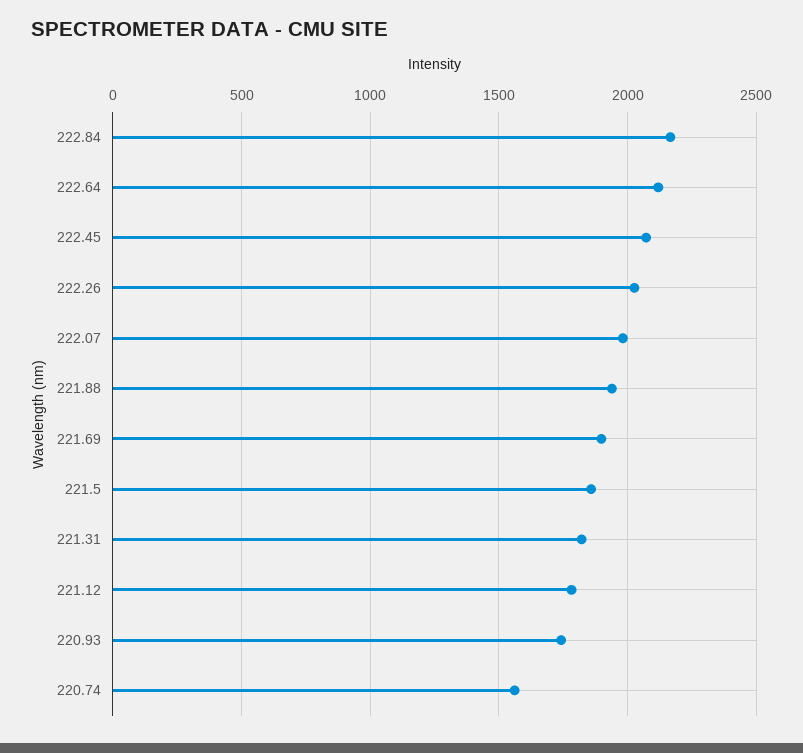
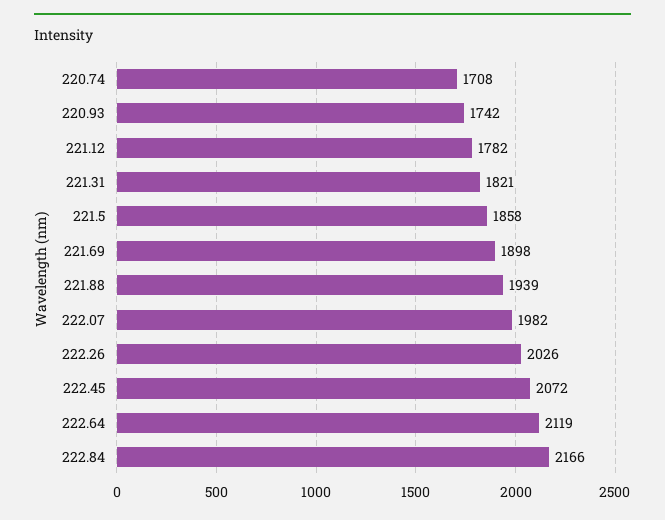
  {
    "222.84": 2166,
    "222.64": 2119,
    "222.45": 2072,
    "222.26": 2026,
    "222.07": 1982,
    "221.88": 1939,
    "221.69": 1898,
    "221.5": 1858,
    "221.31": 1821,
    "221.12": 1782,
    "220.93": 1742,
-   "220.74": 1550
+   "220.74": 1708
  }

